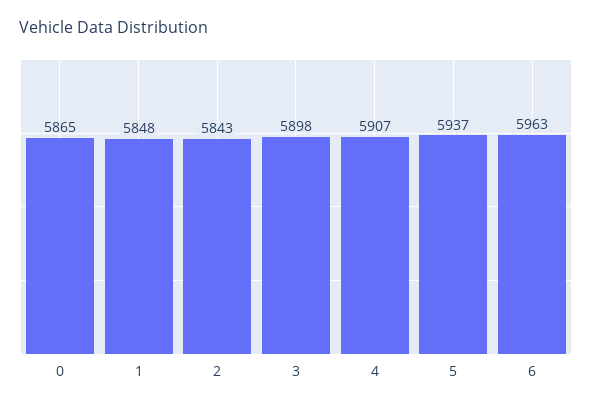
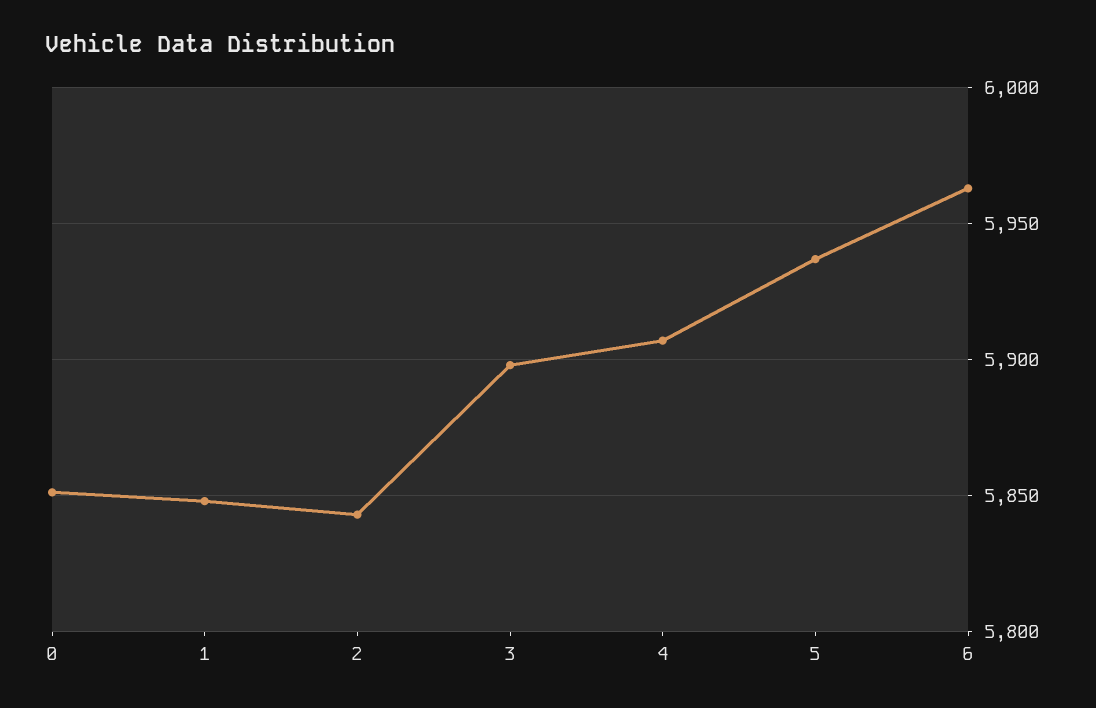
  {
-   "0": 5865,
+   "0": 5850,
    "1": 5848,
    "2": 5843,
    "3": 5898,
    "4": 5907,
    "5": 5937,
    "6": 5963
  }

